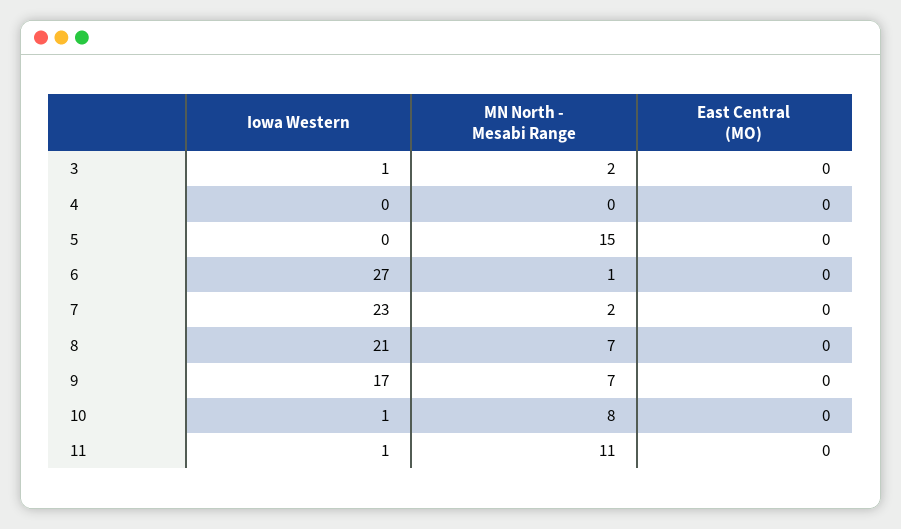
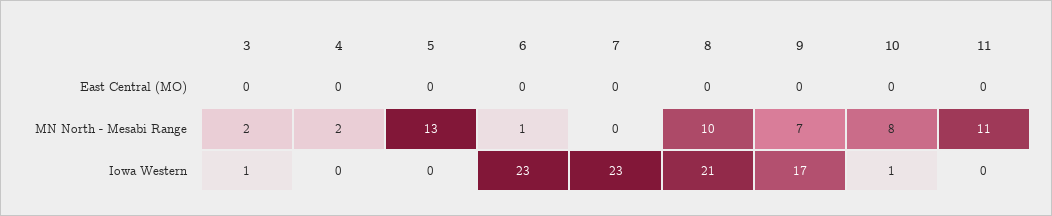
  {
    "Iowa Western": {
      "3": 1,
      "4": 0,
      "5": 0,
-     "6": 27,
+     "6": 23,
      "7": 23,
      "8": 21,
      "9": 17,
      "10": 1,
-     "11": 1
+     "11": 0
    },
    "MN North - Mesabi Range": {
      "3": 2,
-     "4": 0,
+     "4": 2,
-     "5": 15,
+     "5": 13,
      "6": 1,
-     "7": 2,
+     "7": 0,
-     "8": 7,
+     "8": 10,
      "9": 7,
      "10": 8,
      "11": 11
    },
    "East Central (MO)": {
      "3": 0,
      "4": 0,
      "5": 0,
      "6": 0,
      "7": 0,
      "8": 0,
      "9": 0,
      "10": 0,
      "11": 0
    }
  }

